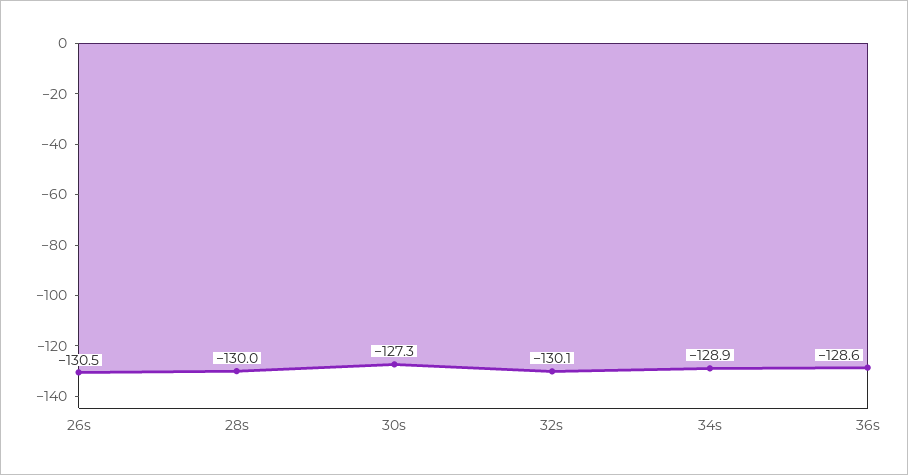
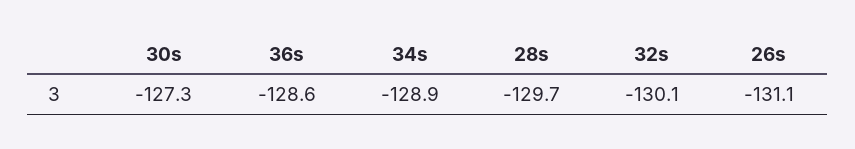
  {
-   "26s": -130.5,
+   "26s": -131.1,
-   "28s": -130,
+   "28s": -129.7,
    "30s": -127.3,
    "32s": -130.1,
    "34s": -128.9,
    "36s": -128.6
  }

